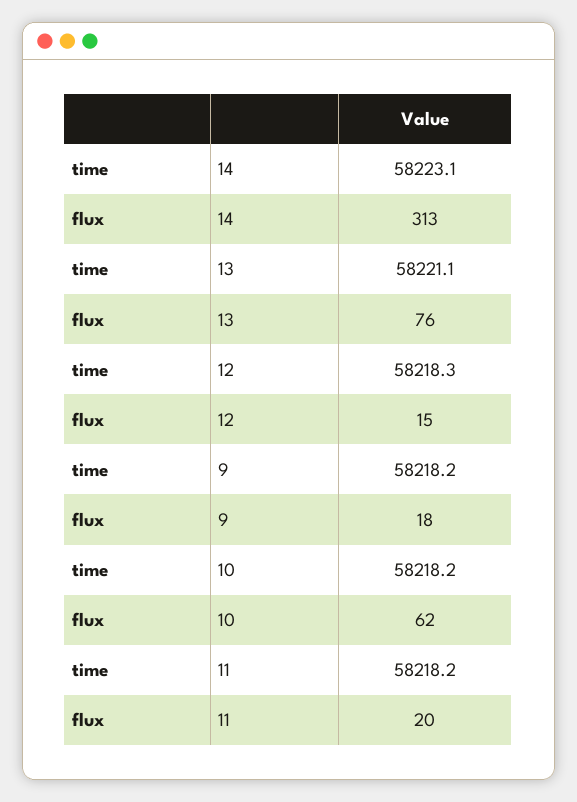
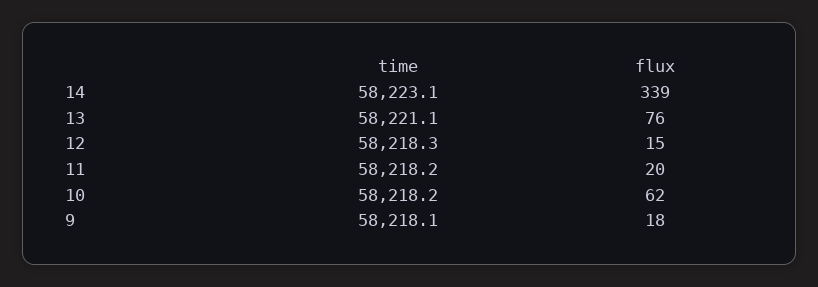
  {
    "time": {
      "14": 58223.1,
      "13": 58221.1,
      "12": 58218.3,
-     "9": 58218.2,
+     "9": 58218.1,
      "10": 58218.2,
      "11": 58218.2
    },
    "flux": {
-     "14": 313,
+     "14": 339,
      "13": 76,
      "12": 15,
      "9": 18,
      "10": 62,
      "11": 20
    }
  }

